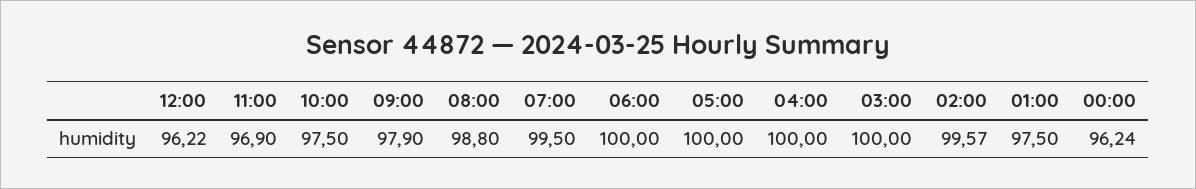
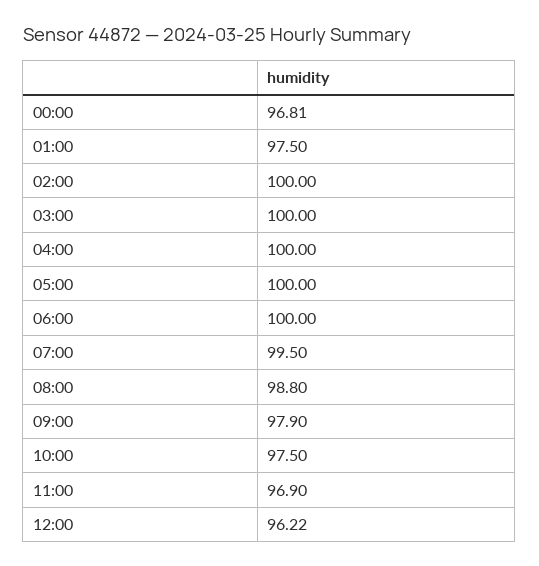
  {
    "12:00": 96.22,
    "11:00": 96.9,
    "10:00": 97.5,
    "09:00": 97.9,
    "08:00": 98.8,
    "07:00": 99.5,
    "06:00": 100,
    "05:00": 100,
    "04:00": 100,
    "03:00": 100,
-   "02:00": 99.57,
+   "02:00": 100,
    "01:00": 97.5,
-   "00:00": 96.24
+   "00:00": 96.81
  }

